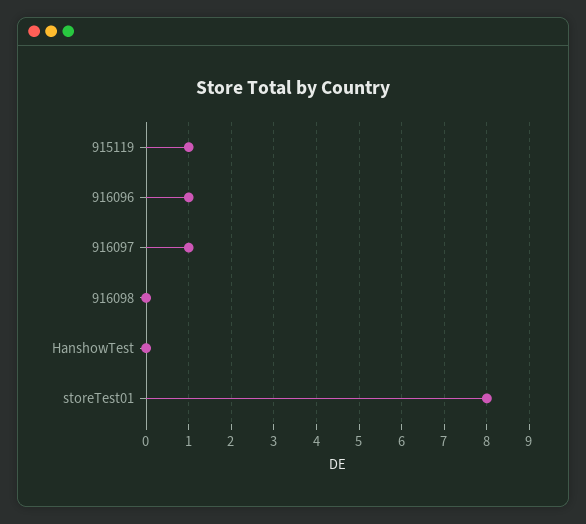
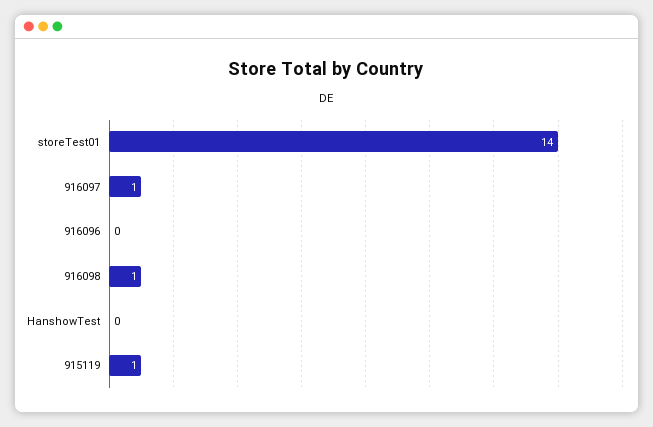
  {
    "915119": 1,
-   "916096": 1,
+   "916096": 0,
    "916097": 1,
-   "916098": 0,
+   "916098": 1,
    "HanshowTest": 0,
-   "storeTest01": 8
+   "storeTest01": 14
  }

